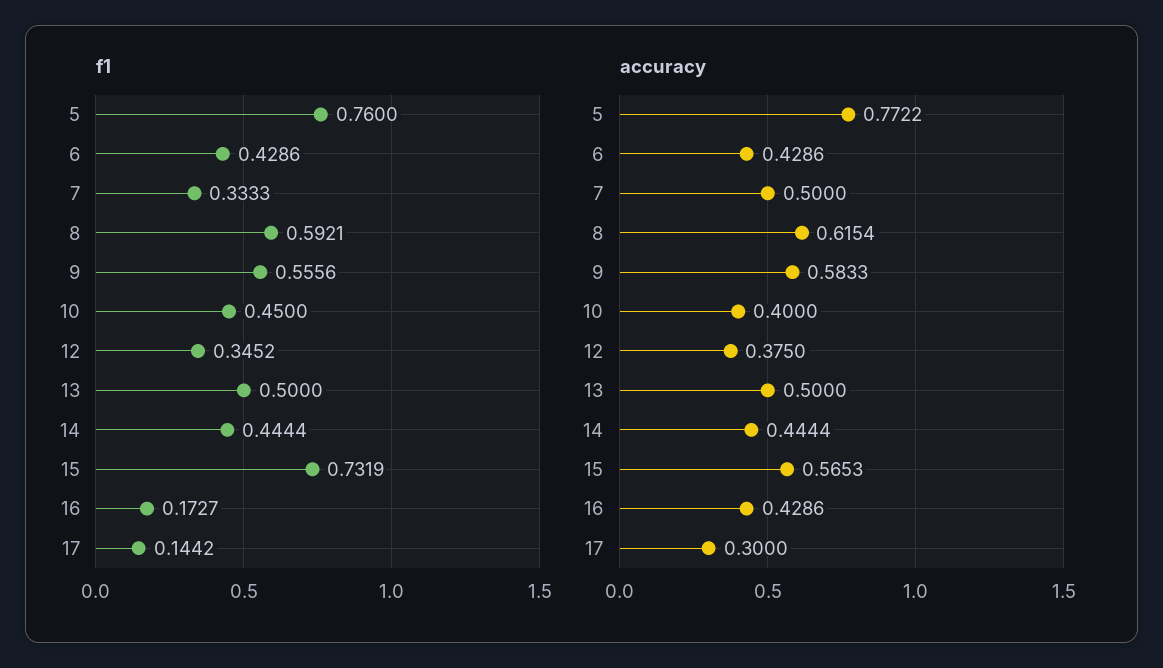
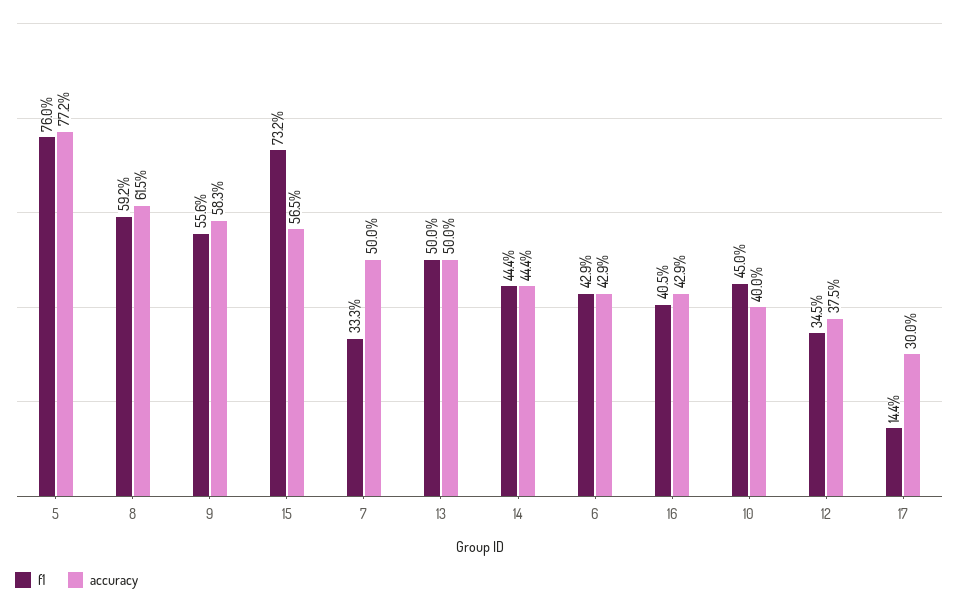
  {
    "f1": {
      "5": 0.76,
      "6": 0.4286,
      "7": 0.3333,
      "8": 0.5921,
      "9": 0.5556,
      "10": 0.45,
      "12": 0.3452,
      "13": 0.5,
      "14": 0.4444,
      "15": 0.7319,
-     "16": 0.1727,
+     "16": 0.405,
      "17": 0.1442
    },
    "accuracy": {
      "5": 0.7722,
      "6": 0.4286,
      "7": 0.5,
      "8": 0.6154,
      "9": 0.5833,
      "10": 0.4,
      "12": 0.375,
      "13": 0.5,
      "14": 0.4444,
      "15": 0.5653,
      "16": 0.4286,
      "17": 0.3
    }
  }

